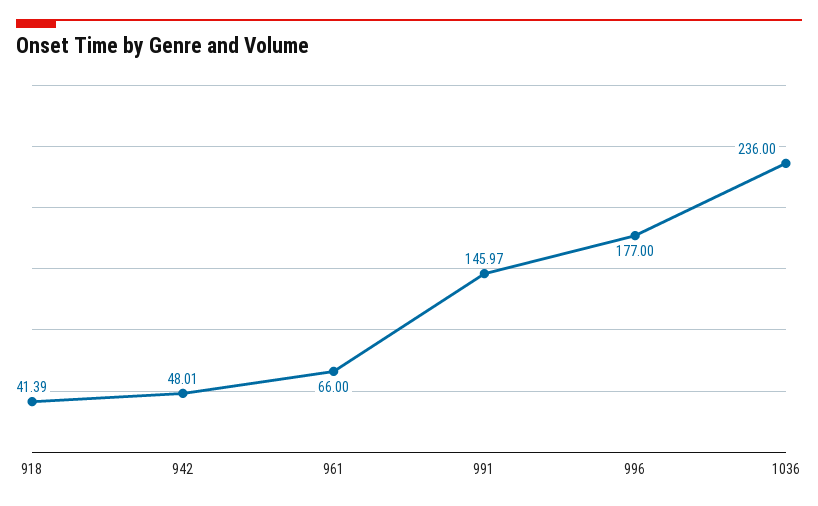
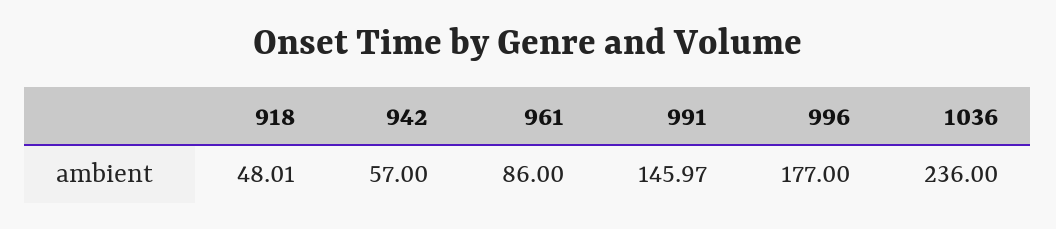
  {
-   "918": 41.39,
+   "918": 48.01,
-   "942": 48.01,
+   "942": 57,
-   "961": 66,
+   "961": 86,
    "991": 145.97,
    "996": 177,
    "1036": 236
  }

